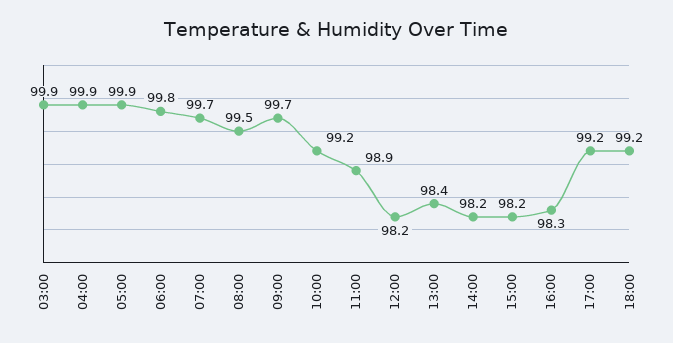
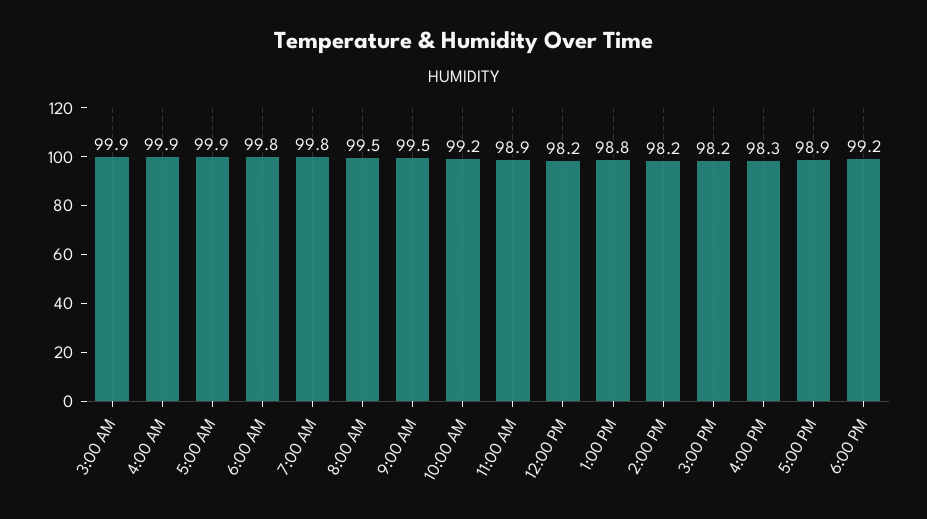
  {
    "03:00": 99.9,
    "04:00": 99.9,
    "05:00": 99.9,
    "06:00": 99.8,
-   "07:00": 99.7,
+   "07:00": 99.8,
    "08:00": 99.5,
-   "09:00": 99.7,
+   "09:00": 99.5,
    "10:00": 99.2,
    "11:00": 98.9,
    "12:00": 98.2,
-   "13:00": 98.4,
+   "13:00": 98.8,
    "14:00": 98.2,
    "15:00": 98.2,
    "16:00": 98.3,
-   "17:00": 99.2,
+   "17:00": 98.9,
    "18:00": 99.2
  }

